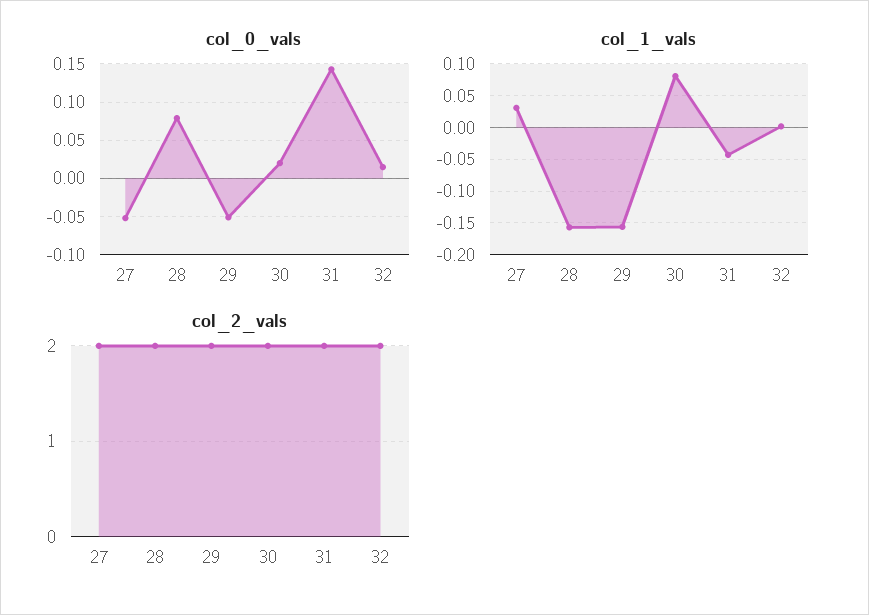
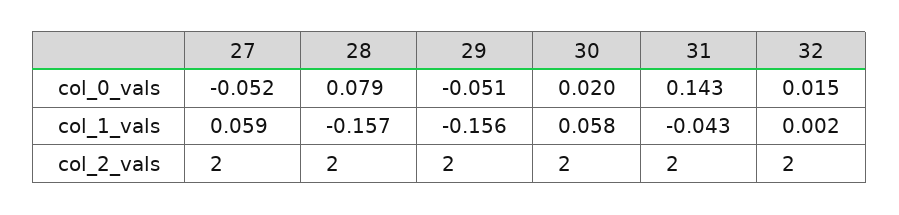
  {
    "col_0_vals": {
      "27": -0.052,
      "28": 0.079,
      "29": -0.051,
      "30": 0.02,
      "31": 0.143,
      "32": 0.015
    },
    "col_1_vals": {
-     "27": 0.03,
+     "27": 0.059,
      "28": -0.157,
      "29": -0.156,
-     "30": 0.08,
+     "30": 0.058,
      "31": -0.043,
      "32": 0.002
    },
    "col_2_vals": {
      "27": 2,
      "28": 2,
      "29": 2,
      "30": 2,
      "31": 2,
      "32": 2
    }
  }

